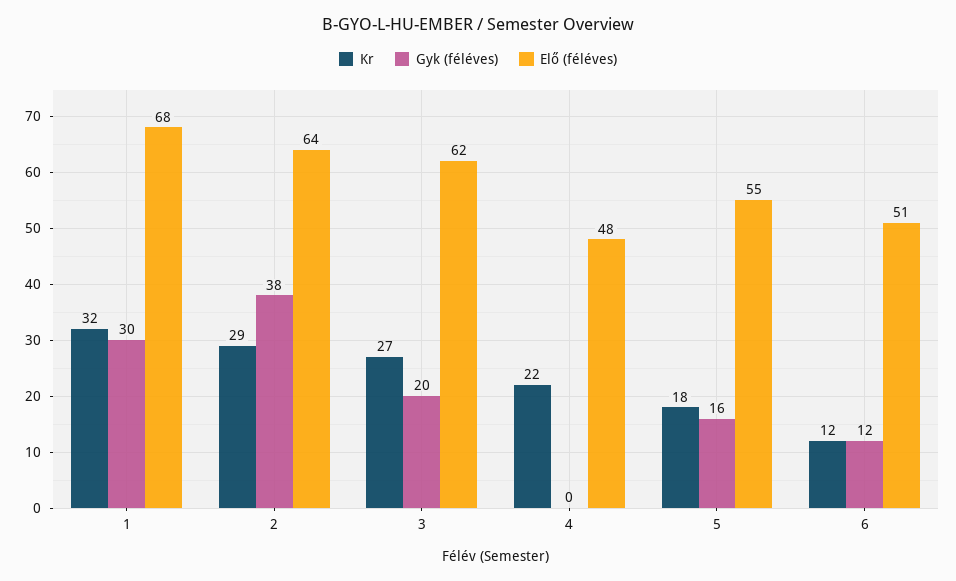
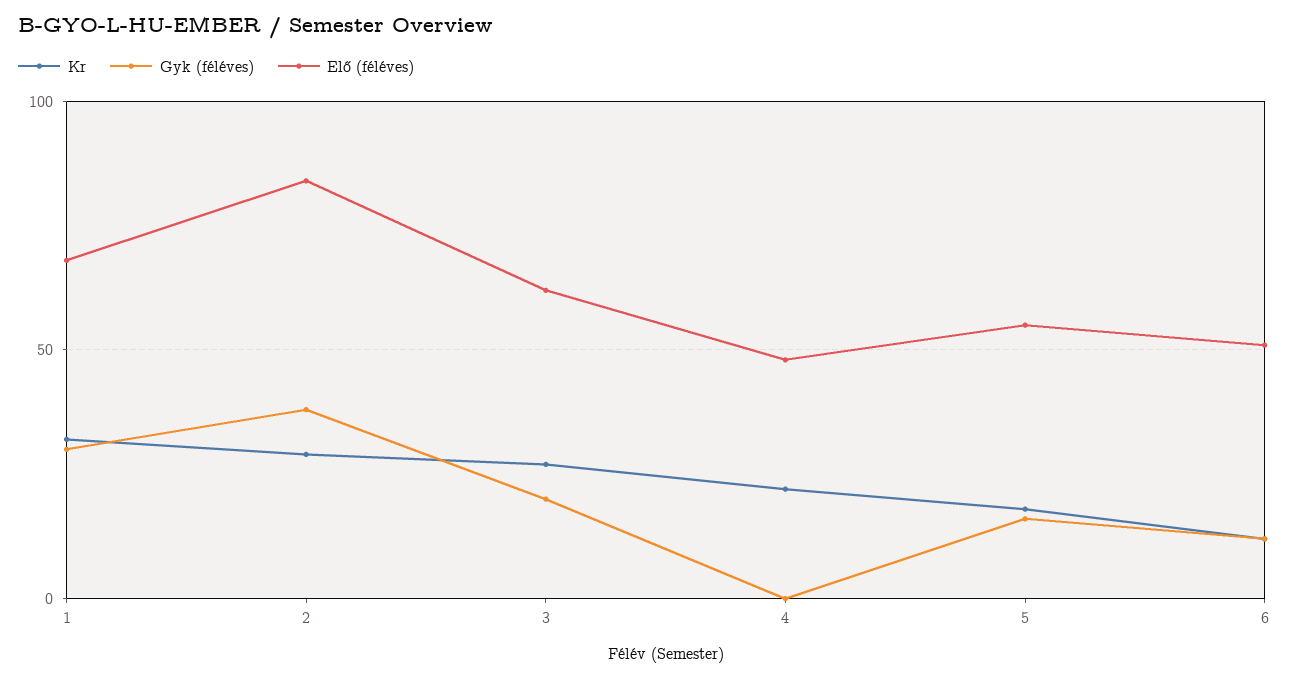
  {
    "Kr": {
      "1": 32,
      "2": 29,
      "3": 27,
      "4": 22,
      "5": 18,
      "6": 12
    },
    "Gyk (féléves)": {
      "1": 30,
      "2": 38,
      "3": 20,
      "4": 0,
      "5": 16,
      "6": 12
    },
    "Elő (féléves)": {
      "1": 68,
-     "2": 64,
+     "2": 85,
      "3": 62,
      "4": 48,
      "5": 55,
      "6": 51
    }
  }

